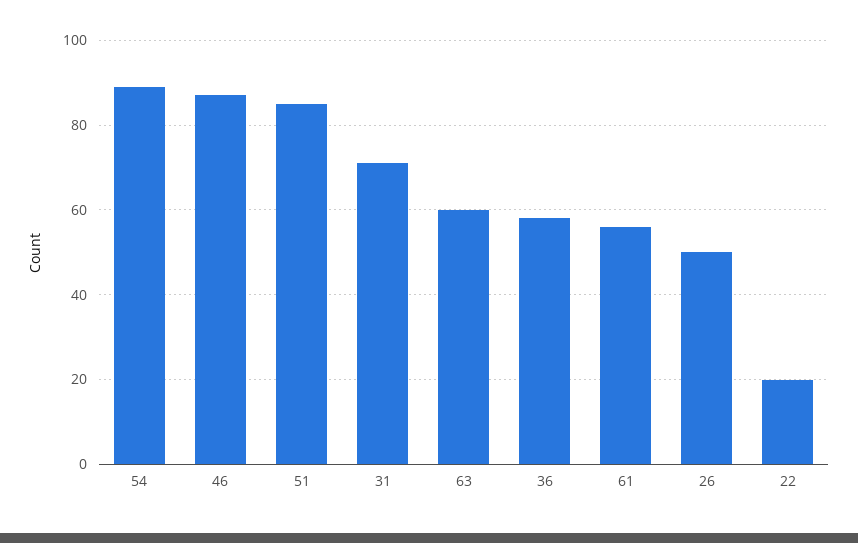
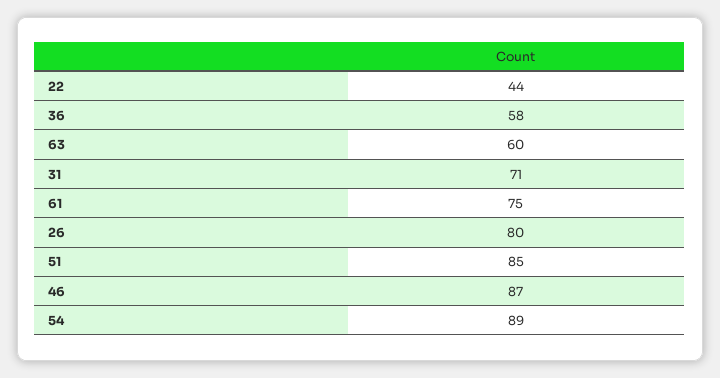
  {
    "54": 89,
    "46": 87,
    "51": 85,
    "31": 71,
    "63": 60,
    "36": 58,
-   "61": 55,
+   "61": 75,
-   "26": 50,
+   "26": 80,
-   "22": 20
+   "22": 44
  }

